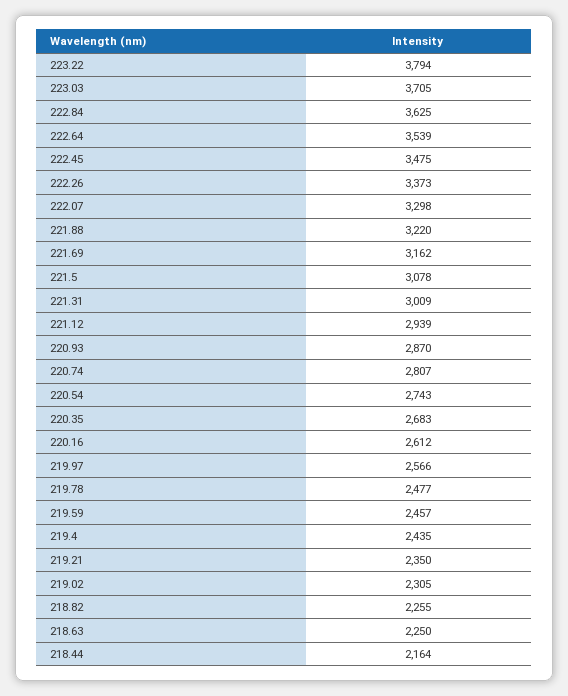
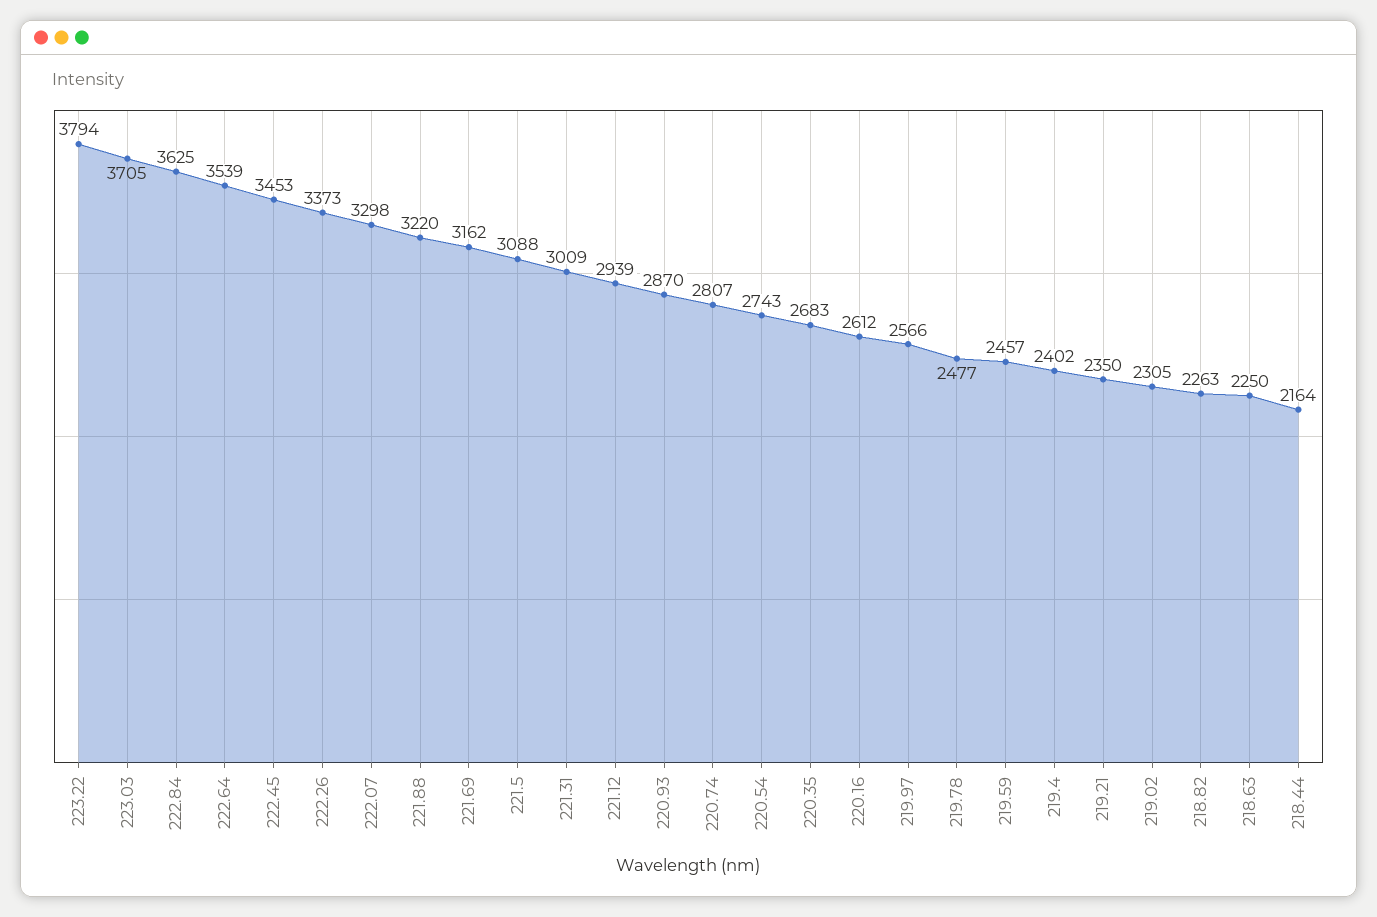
  {
    "223.22": 3794,
    "223.03": 3705,
    "222.84": 3625,
    "222.64": 3539,
-   "222.45": 3475,
+   "222.45": 3453,
    "222.26": 3373,
    "222.07": 3298,
    "221.88": 3220,
    "221.69": 3162,
-   "221.5": 3078,
+   "221.5": 3088,
    "221.31": 3009,
    "221.12": 2939,
    "220.93": 2870,
    "220.74": 2807,
    "220.54": 2743,
    "220.35": 2683,
    "220.16": 2612,
    "219.97": 2566,
    "219.78": 2477,
    "219.59": 2457,
-   "219.4": 2435,
+   "219.4": 2402,
    "219.21": 2350,
    "219.02": 2305,
-   "218.82": 2255,
+   "218.82": 2263,
    "218.63": 2250,
    "218.44": 2164
  }

